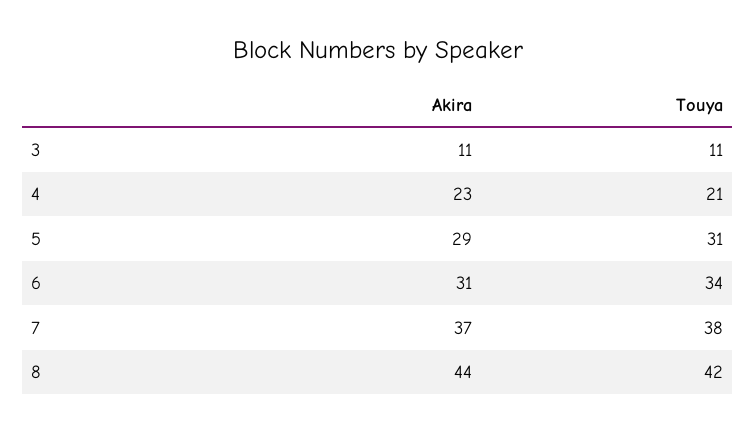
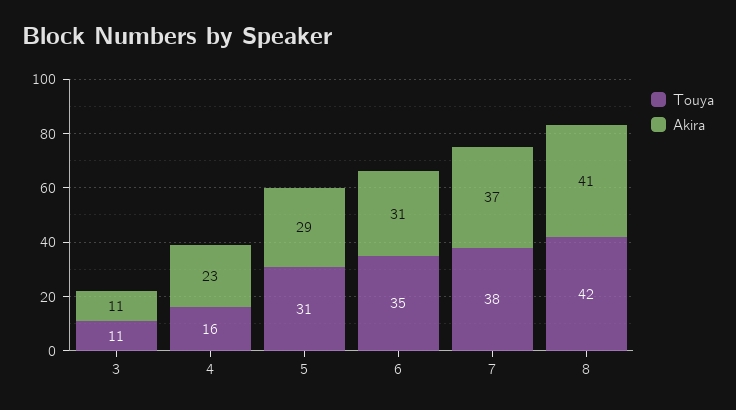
  {
    "Akira": {
      "3": 11,
      "4": 23,
      "5": 29,
      "6": 31,
      "7": 37,
-     "8": 44
+     "8": 41
    },
    "Touya": {
      "3": 11,
-     "4": 21,
+     "4": 16,
      "5": 31,
-     "6": 34,
+     "6": 35,
      "7": 38,
      "8": 42
    }
  }

